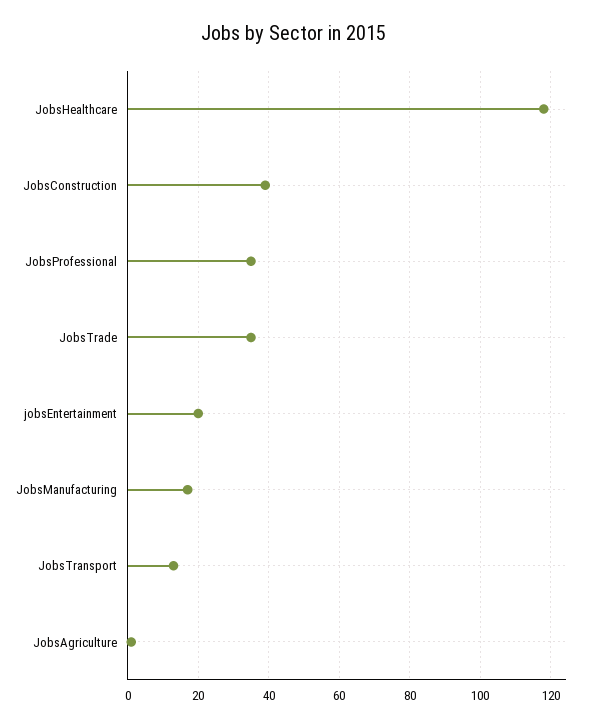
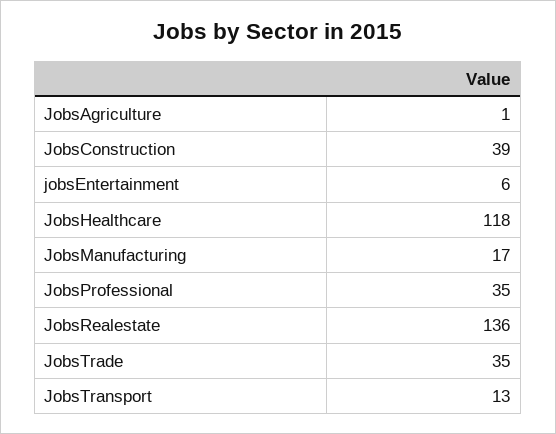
  {
    "JobsHealthcare": 118,
    "JobsConstruction": 39,
    "JobsProfessional": 35,
    "JobsTrade": 35,
-   "jobsEntertainment": 20,
+   "jobsEntertainment": 6,
    "JobsManufacturing": 17,
    "JobsTransport": 13,
-   "JobsAgriculture": 1
+   "JobsAgriculture": 1,
+   "JobsRealestate": 136
  }

